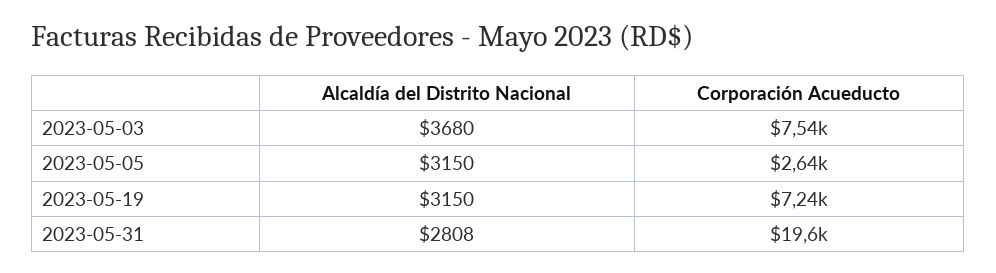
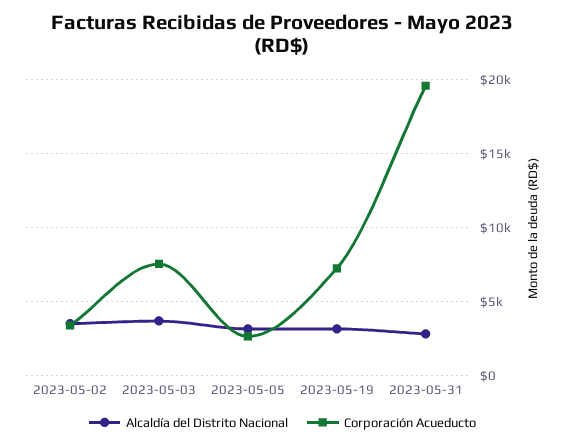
  {
    "Alcaldía del Distrito Nacional": {
      "2023-05-03": 3680,
      "2023-05-05": 3150,
      "2023-05-19": 3150,
-     "2023-05-31": 2808
+     "2023-05-31": 2808,
+     "2023-05-02": 3500
    },
    "Corporación Acueducto": {
      "2023-05-03": 7540,
      "2023-05-05": 2640,
      "2023-05-19": 7240,
-     "2023-05-31": 19600
+     "2023-05-31": 19600,
+     "2023-05-02": 3500
    }
  }

